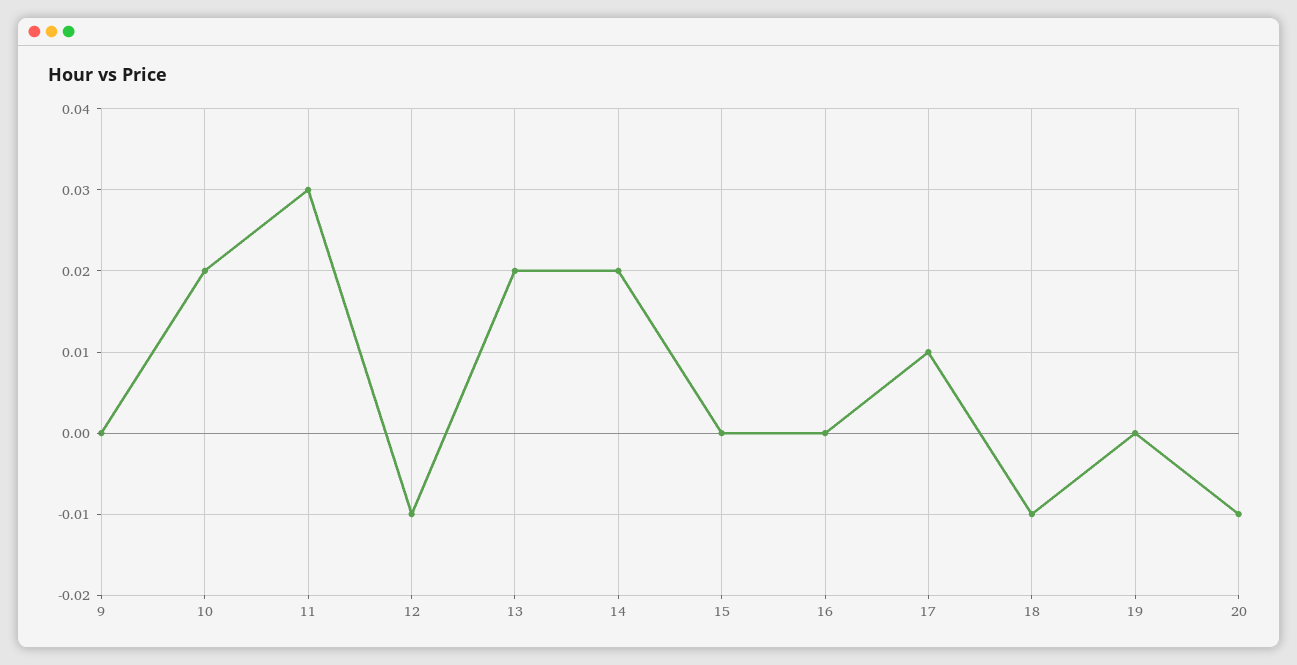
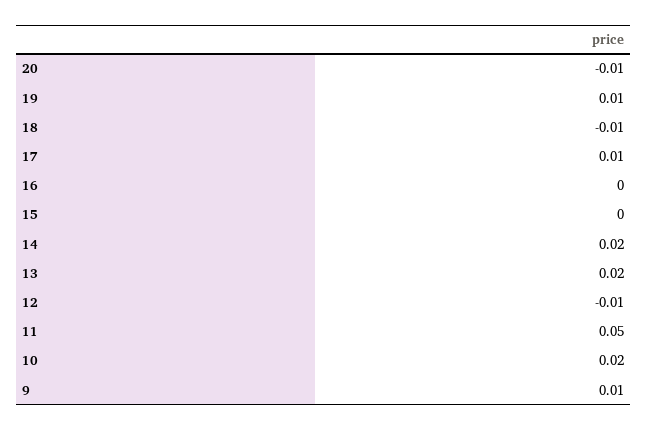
  {
-   "9": 0,
+   "9": 0.01,
    "10": 0.02,
-   "11": 0.03,
+   "11": 0.05,
    "12": -0.01,
    "13": 0.02,
    "14": 0.02,
    "15": 0,
    "16": 0,
    "17": 0.01,
    "18": -0.01,
-   "19": 0,
+   "19": 0.01,
    "20": -0.01
  }

